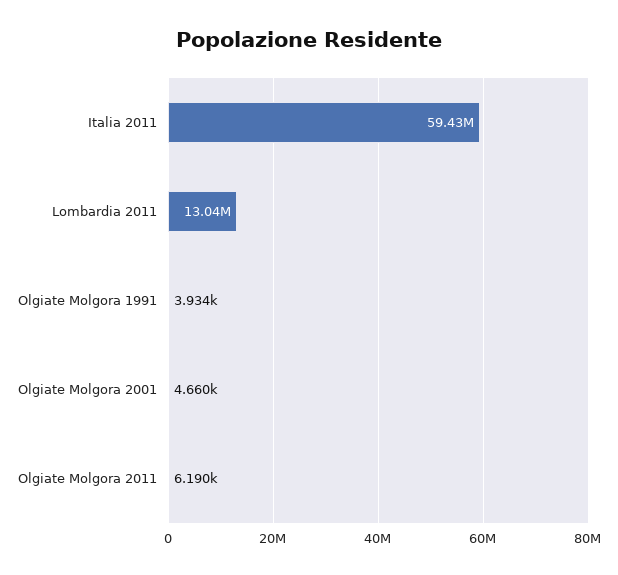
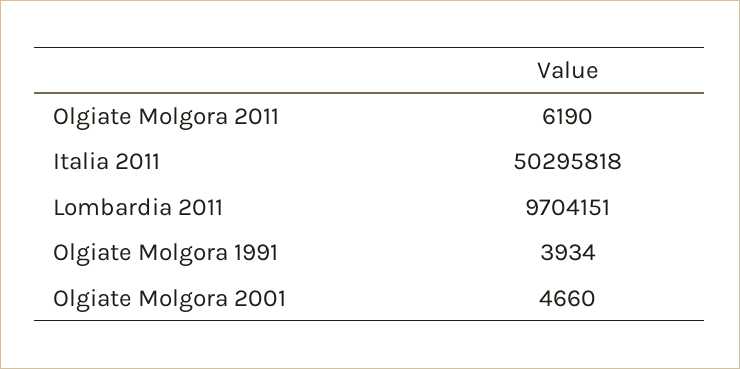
  {
-   "Italia 2011": 59430000,
+   "Italia 2011": 50295818,
-   "Lombardia 2011": 13040000,
+   "Lombardia 2011": 9704151,
    "Olgiate Molgora 1991": 3934,
    "Olgiate Molgora 2001": 4660,
    "Olgiate Molgora 2011": 6190
  }

